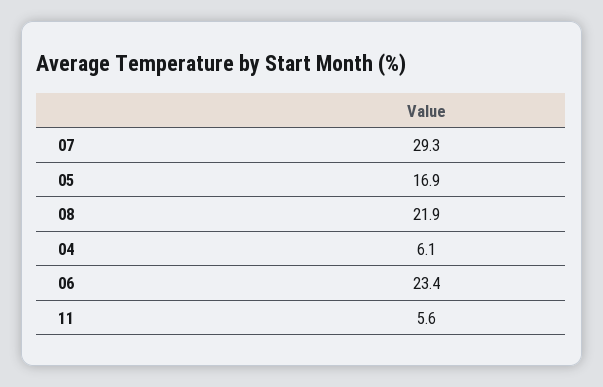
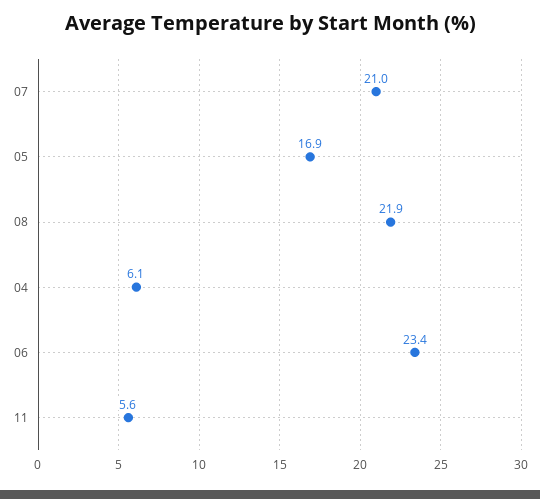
  {
-   "07": 29.3,
+   "07": 21,
    "05": 16.9,
    "08": 21.9,
    "04": 6.1,
    "06": 23.4,
    "11": 5.6
  }

